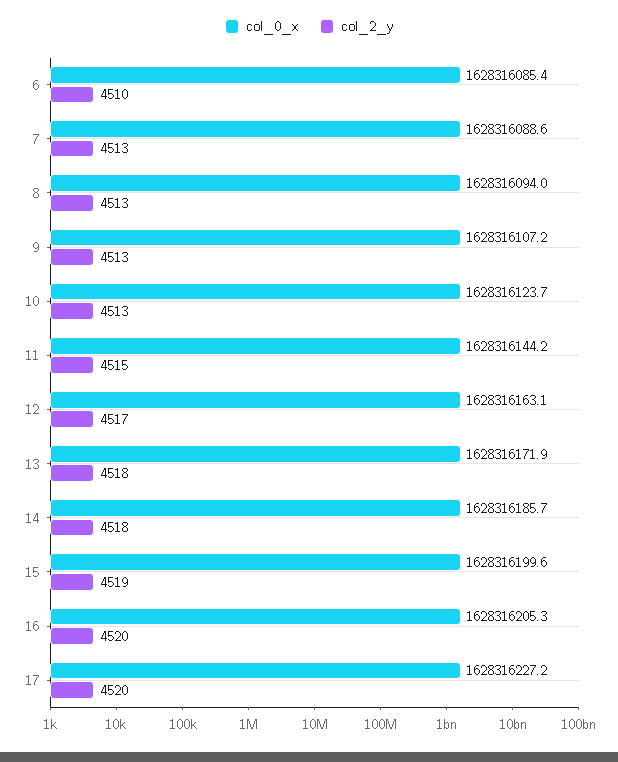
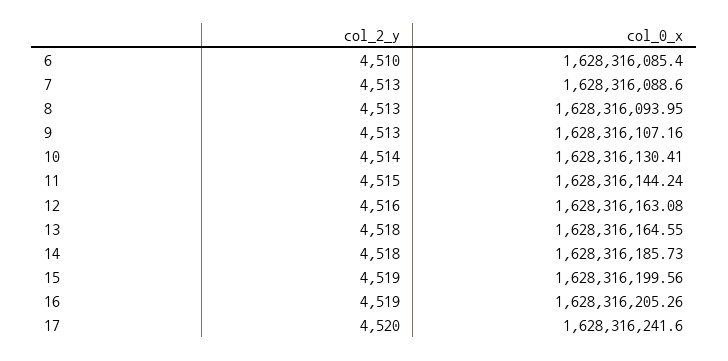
  {
    "col_0_x": {
      "6": 1628316085.4,
      "7": 1628316088.6,
      "8": 1628316093.95,
      "9": 1628316107.16,
-     "10": 1628316123.7,
+     "10": 1628316130.41,
      "11": 1628316144.24,
      "12": 1628316163.08,
-     "13": 1628316171.9,
+     "13": 1628316164.55,
      "14": 1628316185.73,
      "15": 1628316199.56,
      "16": 1628316205.26,
-     "17": 1628316227.2
+     "17": 1628316241.6
    },
    "col_2_y": {
      "6": 4510,
      "7": 4513,
      "8": 4513,
      "9": 4513,
-     "10": 4513,
+     "10": 4514,
      "11": 4515,
-     "12": 4517,
+     "12": 4516,
      "13": 4518,
      "14": 4518,
      "15": 4519,
-     "16": 4520,
+     "16": 4519,
      "17": 4520
    }
  }

